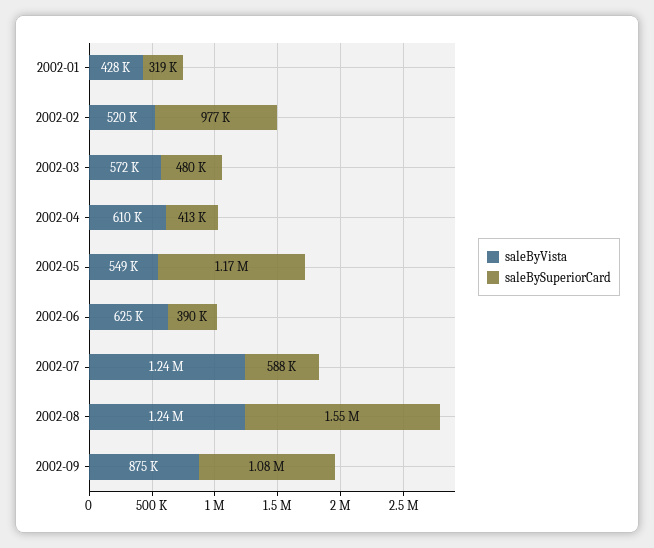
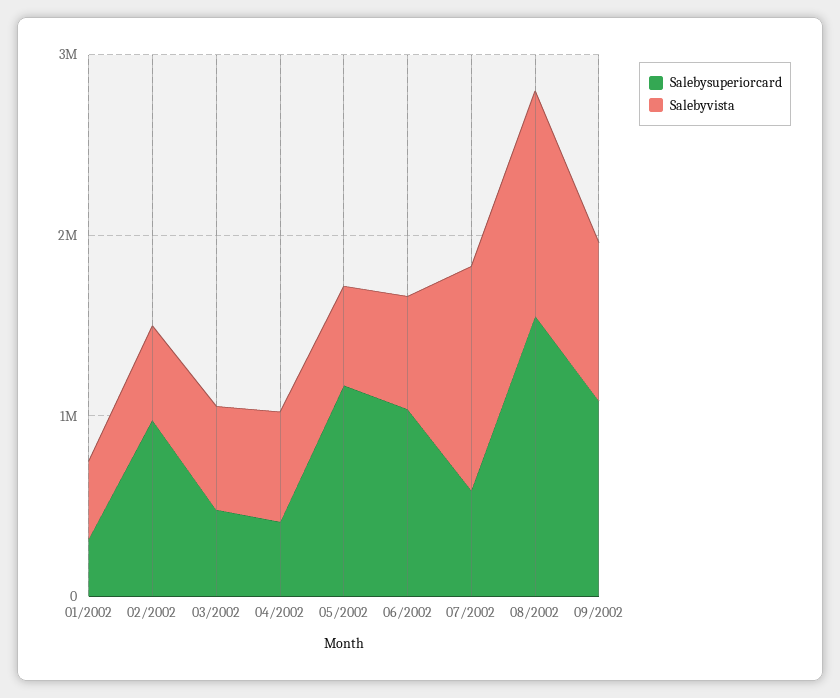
  {
    "saleByVista": {
      "2002-01": 428000,
      "2002-02": 520000,
      "2002-03": 572000,
      "2002-04": 610000,
      "2002-05": 549000,
      "2002-06": 625000,
      "2002-07": 1240000,
      "2002-08": 1240000,
      "2002-09": 875000
    },
    "saleBySuperiorCard": {
      "2002-01": 319000,
      "2002-02": 977000,
      "2002-03": 480000,
      "2002-04": 413000,
      "2002-05": 1170000,
-     "2002-06": 390000,
+     "2002-06": 1000000,
      "2002-07": 588000,
      "2002-08": 1550000,
      "2002-09": 1080000
    }
  }

